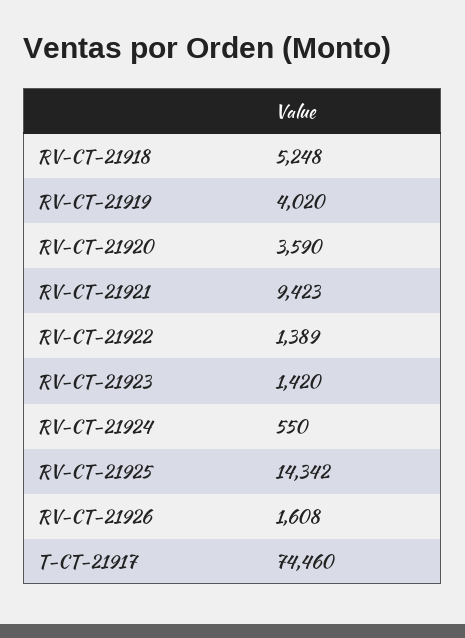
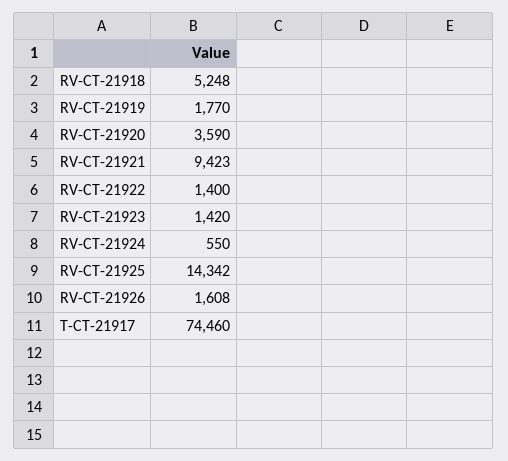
  {
    "RV-CT-21918": 5248,
-   "RV-CT-21919": 4020,
+   "RV-CT-21919": 1770,
    "RV-CT-21920": 3590,
    "RV-CT-21921": 9423,
-   "RV-CT-21922": 1389,
+   "RV-CT-21922": 1400,
    "RV-CT-21923": 1420,
    "RV-CT-21924": 550,
    "RV-CT-21925": 14342,
    "RV-CT-21926": 1608,
    "T-CT-21917": 74460
  }

